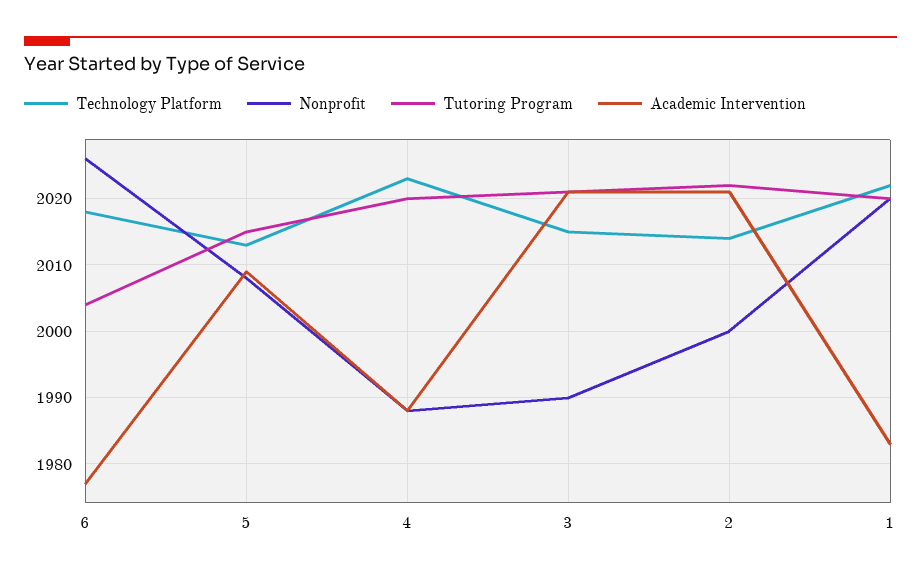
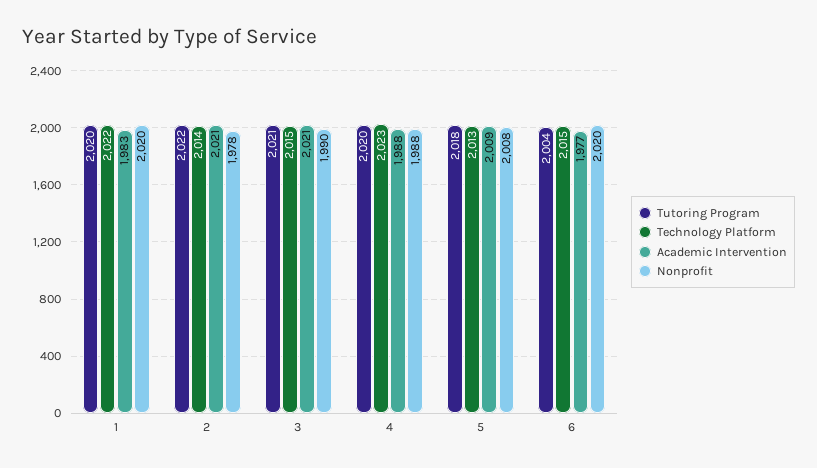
  {
    "Technology Platform": {
-     "6": 2018,
+     "6": 2015,
      "5": 2013,
      "4": 2023,
      "3": 2015,
      "2": 2014,
      "1": 2022
    },
    "Nonprofit": {
-     "6": 2026,
+     "6": 2020,
      "5": 2008,
      "4": 1988,
      "3": 1990,
-     "2": 2000,
+     "2": 1978,
      "1": 2020
    },
    "Tutoring Program": {
      "6": 2004,
-     "5": 2015,
+     "5": 2018,
      "4": 2020,
      "3": 2021,
      "2": 2022,
      "1": 2020
    },
    "Academic Intervention": {
      "6": 1977,
      "5": 2009,
      "4": 1988,
      "3": 2021,
      "2": 2021,
      "1": 1983
    }
  }

